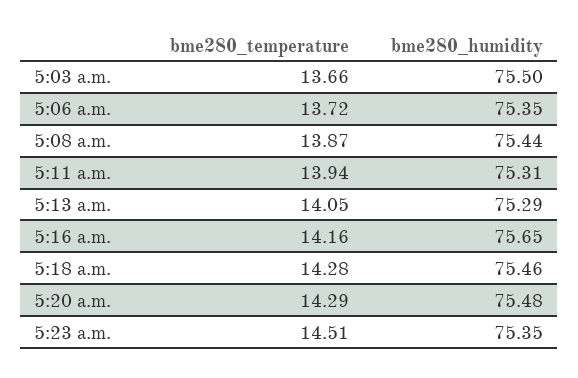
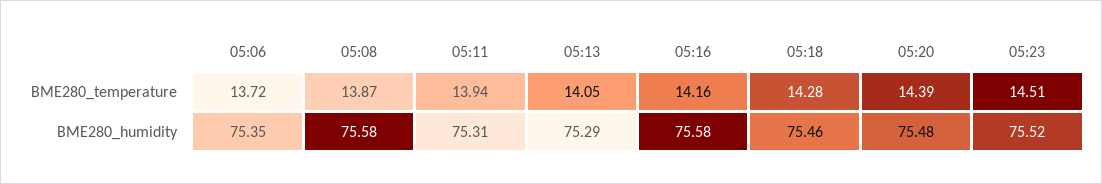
  {
    "bme280_temperature": {
-     "5:03 a.m.": 13.66,
      "5:06 a.m.": 13.72,
      "5:08 a.m.": 13.87,
      "5:11 a.m.": 13.94,
      "5:13 a.m.": 14.05,
      "5:16 a.m.": 14.16,
      "5:18 a.m.": 14.28,
-     "5:20 a.m.": 14.29,
+     "5:20 a.m.": 14.39,
      "5:23 a.m.": 14.51
    },
    "bme280_humidity": {
-     "5:03 a.m.": 75.5,
      "5:06 a.m.": 75.35,
-     "5:08 a.m.": 75.44,
+     "5:08 a.m.": 75.58,
      "5:11 a.m.": 75.31,
      "5:13 a.m.": 75.29,
-     "5:16 a.m.": 75.65,
+     "5:16 a.m.": 75.58,
      "5:18 a.m.": 75.46,
      "5:20 a.m.": 75.48,
-     "5:23 a.m.": 75.35
+     "5:23 a.m.": 75.52
    }
  }

